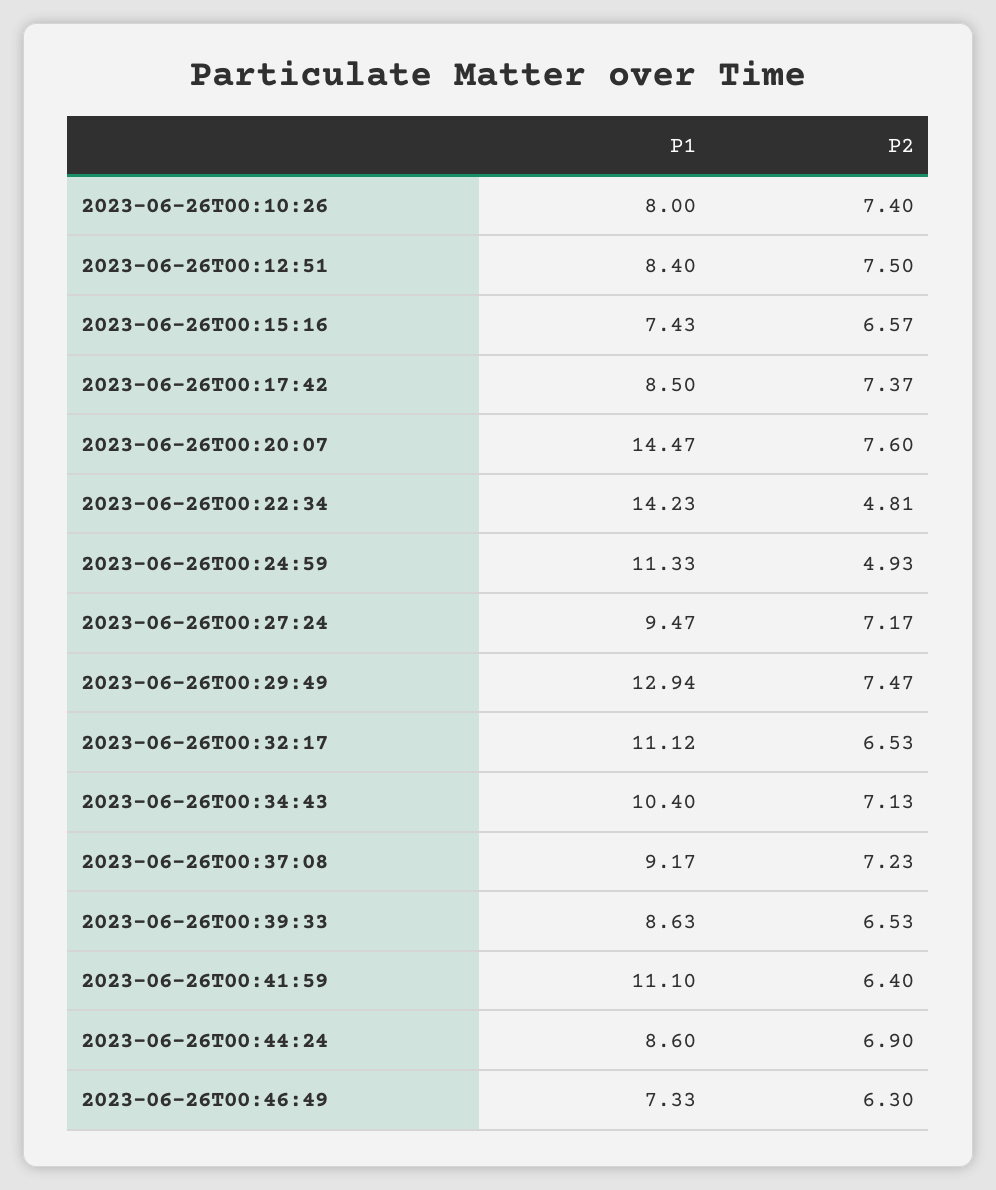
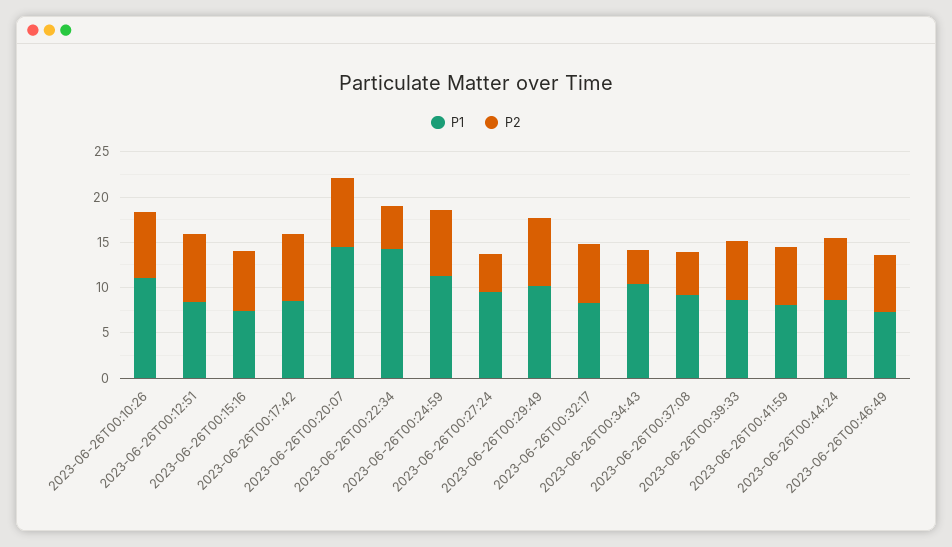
  {
    "P1": {
-     "2023-06-26T00:10:26": 8,
+     "2023-06-26T00:10:26": 11,
      "2023-06-26T00:12:51": 8.4,
      "2023-06-26T00:15:16": 7.43,
      "2023-06-26T00:17:42": 8.5,
      "2023-06-26T00:20:07": 14.47,
      "2023-06-26T00:22:34": 14.23,
      "2023-06-26T00:24:59": 11.33,
      "2023-06-26T00:27:24": 9.47,
-     "2023-06-26T00:29:49": 12.94,
+     "2023-06-26T00:29:49": 10,
-     "2023-06-26T00:32:17": 11.12,
+     "2023-06-26T00:32:17": 8,
      "2023-06-26T00:34:43": 10.4,
      "2023-06-26T00:37:08": 9.17,
      "2023-06-26T00:39:33": 8.63,
-     "2023-06-26T00:41:59": 11.1,
+     "2023-06-26T00:41:59": 8,
      "2023-06-26T00:44:24": 8.6,
      "2023-06-26T00:46:49": 7.33
    },
    "P2": {
      "2023-06-26T00:10:26": 7.4,
      "2023-06-26T00:12:51": 7.5,
      "2023-06-26T00:15:16": 6.57,
      "2023-06-26T00:17:42": 7.37,
      "2023-06-26T00:20:07": 7.6,
      "2023-06-26T00:22:34": 4.81,
-     "2023-06-26T00:24:59": 4.93,
+     "2023-06-26T00:24:59": 7,
-     "2023-06-26T00:27:24": 7.17,
+     "2023-06-26T00:27:24": 4,
      "2023-06-26T00:29:49": 7.47,
      "2023-06-26T00:32:17": 6.53,
-     "2023-06-26T00:34:43": 7.13,
+     "2023-06-26T00:34:43": 4,
-     "2023-06-26T00:37:08": 7.23,
+     "2023-06-26T00:37:08": 5,
      "2023-06-26T00:39:33": 6.53,
      "2023-06-26T00:41:59": 6.4,
      "2023-06-26T00:44:24": 6.9,
      "2023-06-26T00:46:49": 6.3
    }
  }

